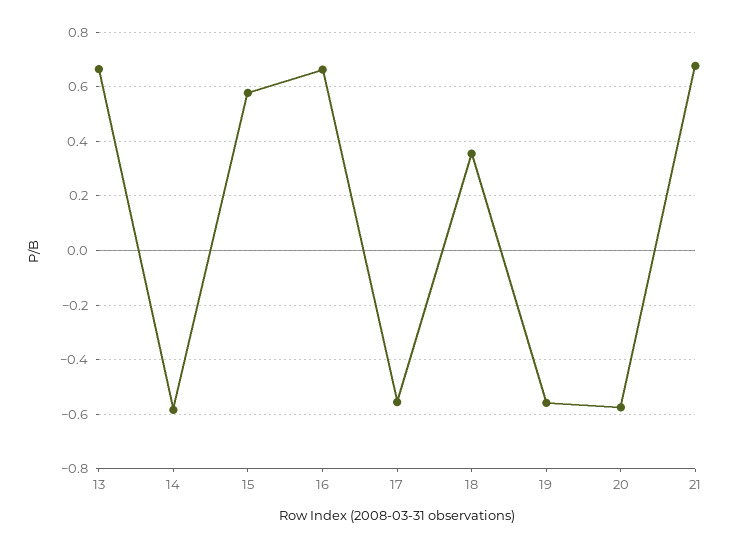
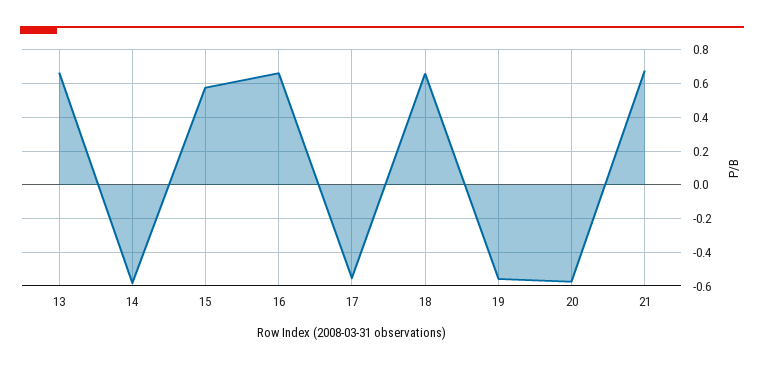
  {
    "13": 0.675,
    "14": -0.575,
    "15": 0.575,
    "16": 0.65,
    "17": -0.55,
-   "18": 0.35,
+   "18": 0.65,
    "19": -0.55,
    "20": -0.575,
    "21": 0.675
  }

